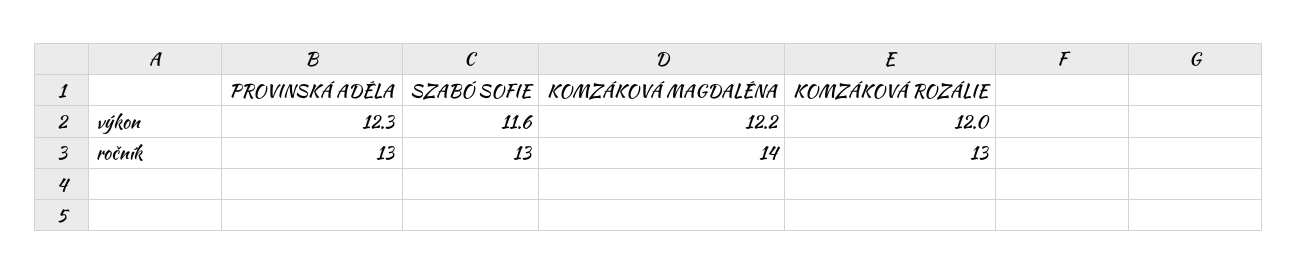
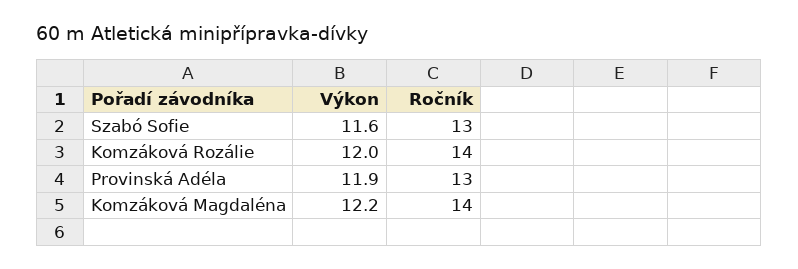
  {
    "PROVINSKÁ ADÉLA": {
-     "výkon": 12.3,
+     "výkon": 11.9,
      "ročník": 13
    },
    "SZABÓ SOFIE": {
      "výkon": 11.6,
      "ročník": 13
    },
    "KOMZÁKOVÁ MAGDALÉNA": {
      "výkon": 12.2,
      "ročník": 14
    },
    "KOMZÁKOVÁ ROZÁLIE": {
      "výkon": 12,
-     "ročník": 13
+     "ročník": 14
    }
  }

